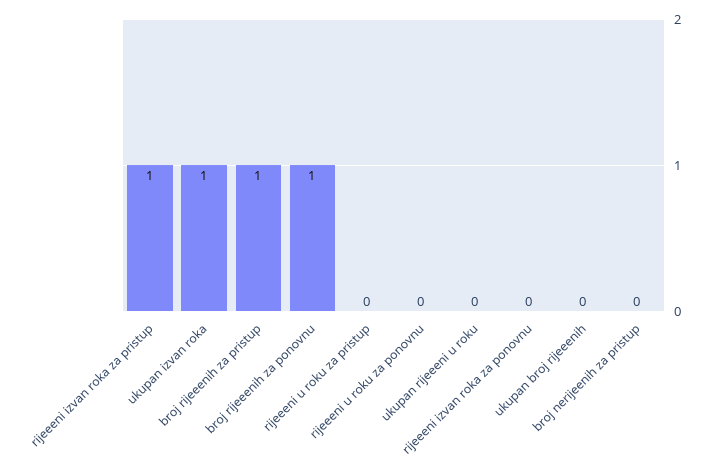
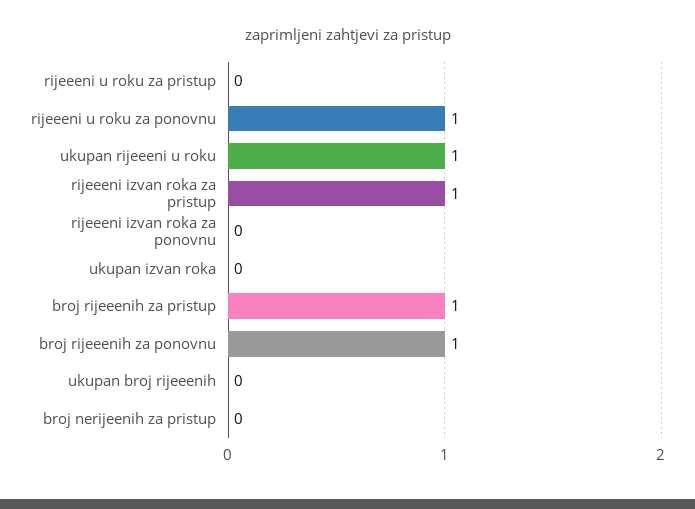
  {
    "rijeeeni izvan roka za pristup": 1,
-   "ukupan izvan roka": 1,
+   "ukupan izvan roka": 0,
    "broj rijeeenih za pristup": 1,
    "broj rijeeenih za ponovnu": 1,
    "rijeeeni u roku za pristup": 0,
-   "rijeeeni u roku za ponovnu": 0,
+   "rijeeeni u roku za ponovnu": 1,
-   "ukupan rijeeeni u roku": 0,
+   "ukupan rijeeeni u roku": 1,
    "rijeeeni izvan roka za ponovnu": 0,
    "ukupan broj rijeeenih": 0,
    "broj nerijeenih za pristup": 0
  }

